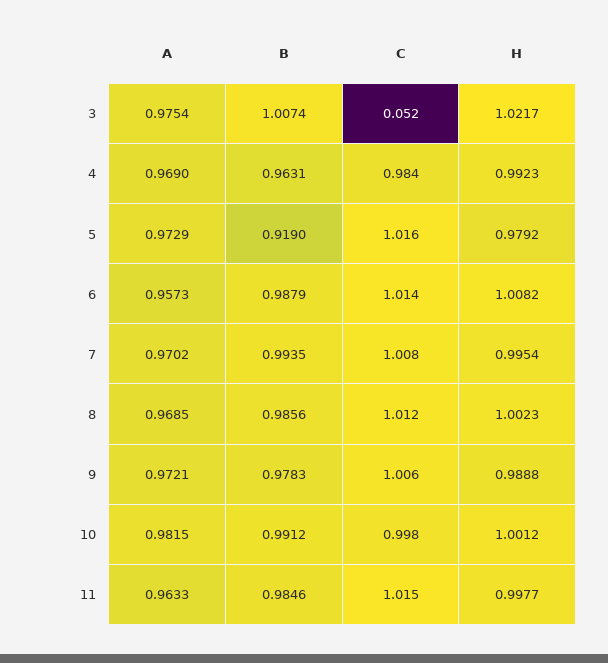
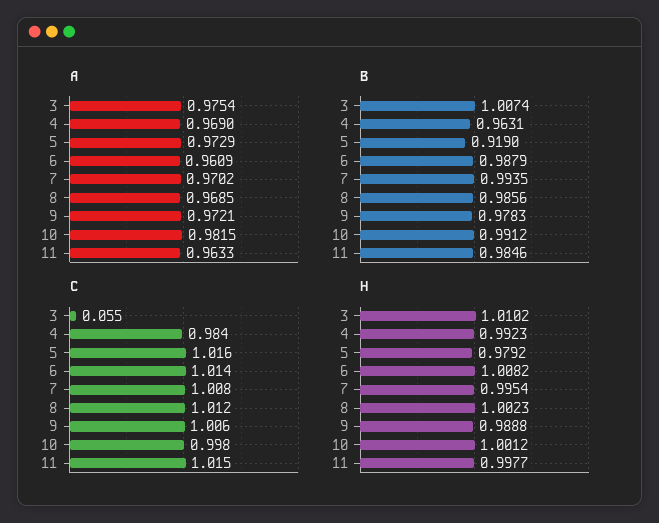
  {
    "A": {
      "3": 0.9754,
      "4": 0.969,
      "5": 0.9729,
-     "6": 0.9573,
+     "6": 0.9609,
      "7": 0.9702,
      "8": 0.9685,
      "9": 0.9721,
      "10": 0.9815,
      "11": 0.9633
    },
    "B": {
      "3": 1.0074,
      "4": 0.9631,
      "5": 0.919,
      "6": 0.9879,
      "7": 0.9935,
      "8": 0.9856,
      "9": 0.9783,
      "10": 0.9912,
      "11": 0.9846
    },
    "C": {
-     "3": 0.052,
+     "3": 0.055,
      "4": 0.984,
      "5": 1.016,
      "6": 1.014,
      "7": 1.008,
      "8": 1.012,
      "9": 1.006,
      "10": 0.998,
      "11": 1.015
    },
    "H": {
-     "3": 1.0217,
+     "3": 1.0102,
      "4": 0.9923,
      "5": 0.9792,
      "6": 1.0082,
      "7": 0.9954,
      "8": 1.0023,
      "9": 0.9888,
      "10": 1.0012,
      "11": 0.9977
    }
  }

